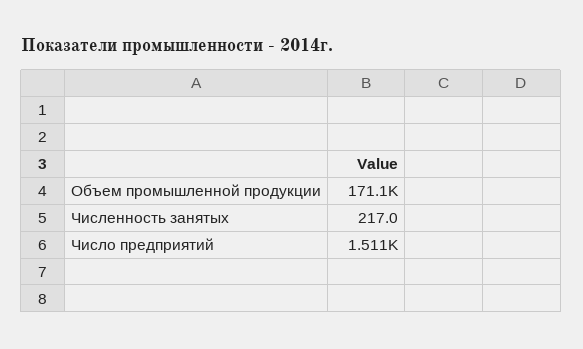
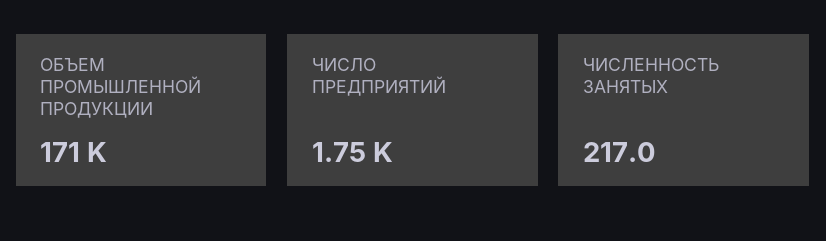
  {
    "Объем промышленной продукции": 171100,
    "Численность занятых": 217,
-   "Число предприятий": 1511
+   "Число предприятий": 1750
  }

